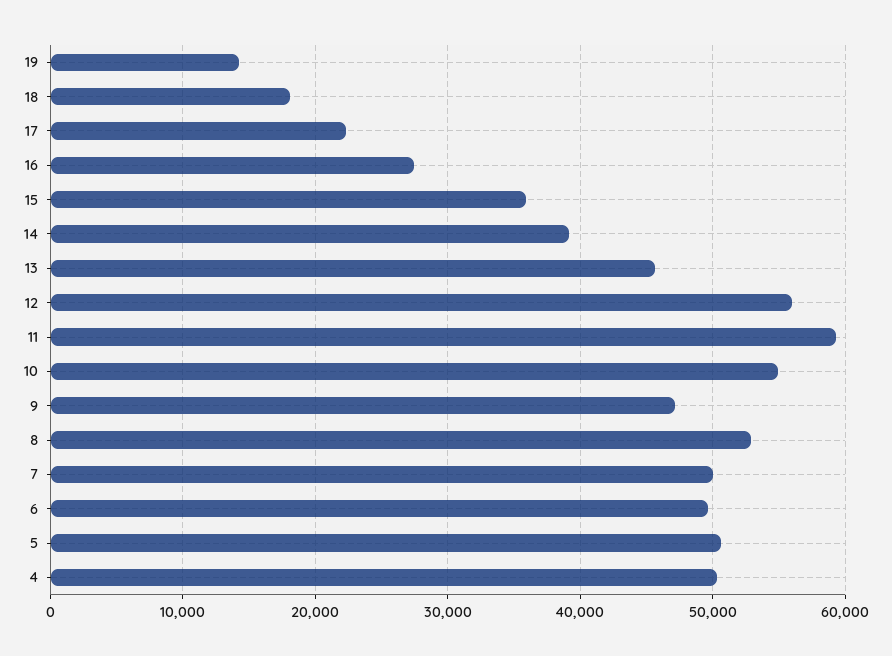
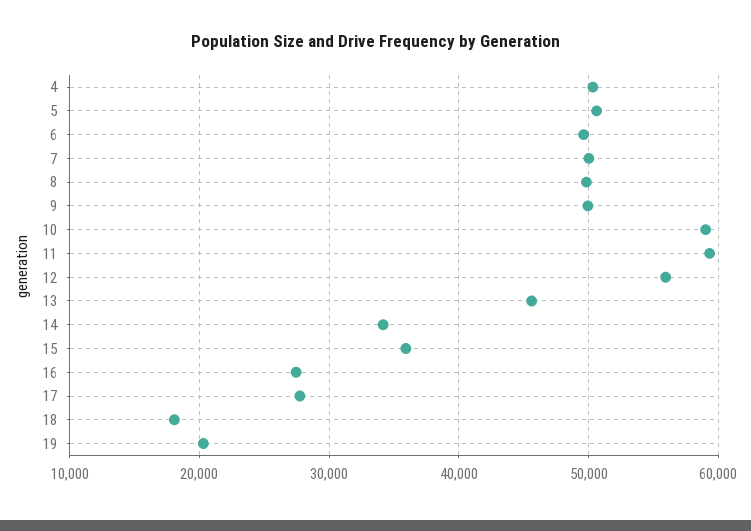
  {
-   "19": 14000,
+   "19": 20000,
    "18": 18000,
-   "17": 22000,
+   "17": 28000,
    "16": 27000,
    "15": 36000,
-   "14": 39000,
+   "14": 34000,
    "13": 46000,
    "12": 56000,
    "11": 59000,
-   "10": 55000,
+   "10": 59000,
-   "9": 47000,
+   "9": 50000,
-   "8": 53000,
+   "8": 50000,
    "7": 50000,
    "6": 50000,
    "5": 51000,
    "4": 50000
  }

